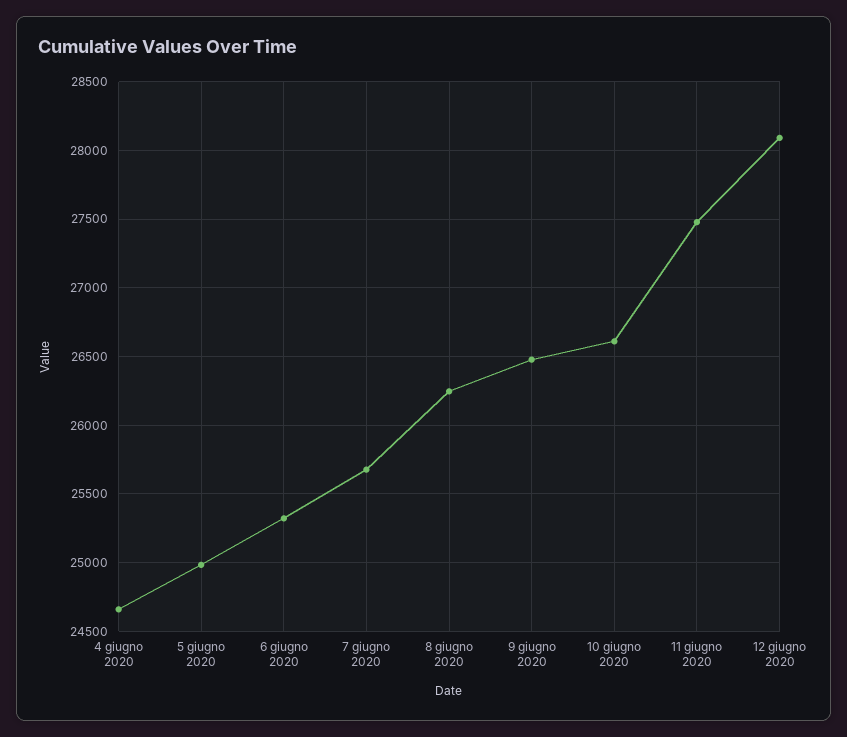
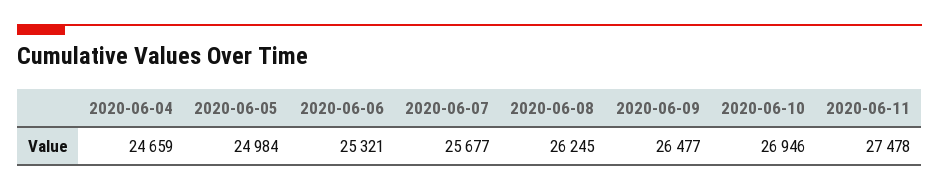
  {
    "4 giugno 2020": 24659,
    "5 giugno 2020": 24984,
    "6 giugno 2020": 25321,
    "7 giugno 2020": 25677,
    "8 giugno 2020": 26245,
    "9 giugno 2020": 26477,
-   "10 giugno 2020": 26600,
+   "10 giugno 2020": 26946,
-   "11 giugno 2020": 27478,
+   "11 giugno 2020": 27478
-   "12 giugno 2020": 28100
  }

